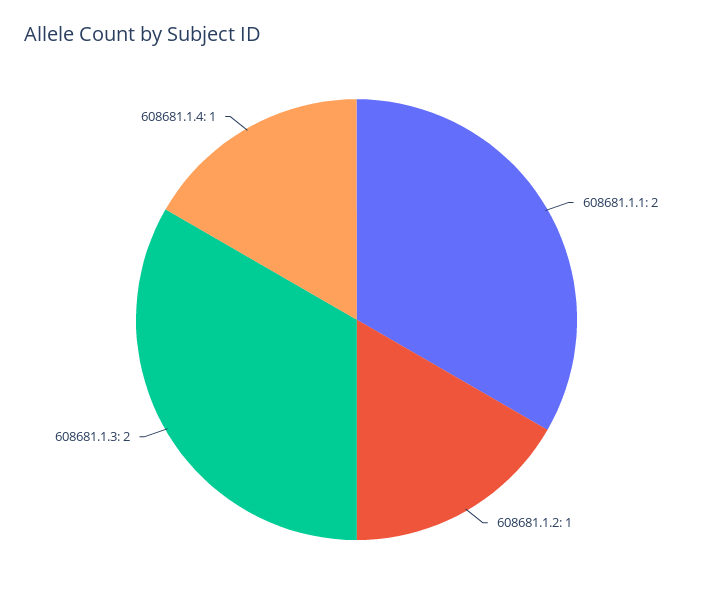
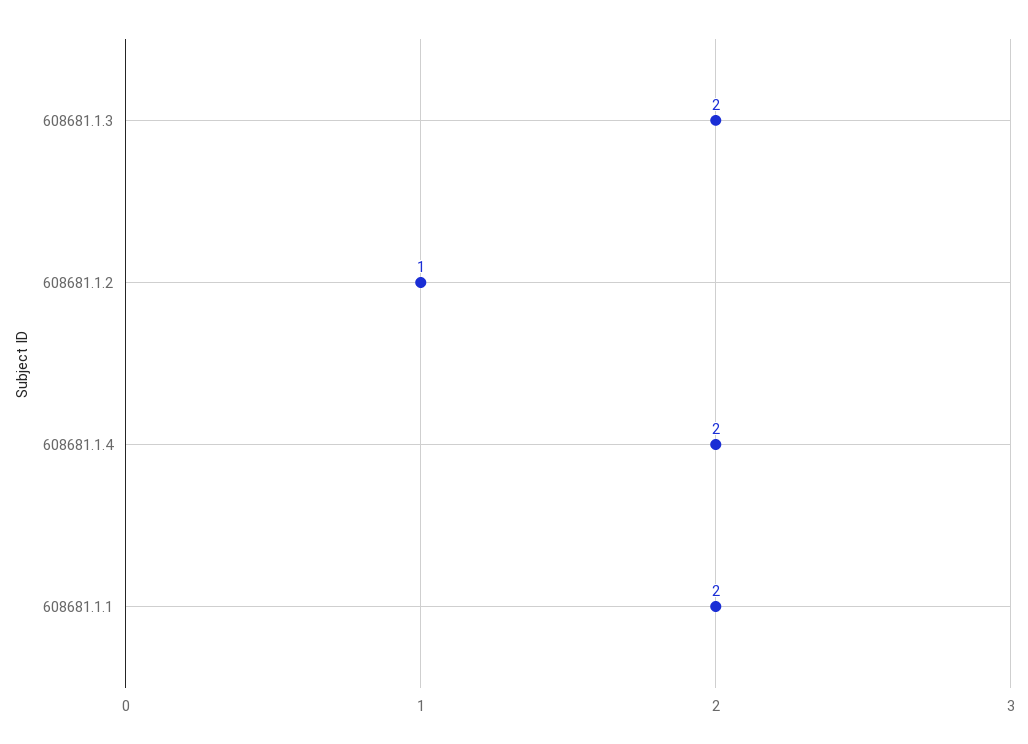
  {
    "608681.1.1": 2,
    "608681.1.2": 1,
    "608681.1.3": 2,
-   "608681.1.4": 1
+   "608681.1.4": 2
  }

